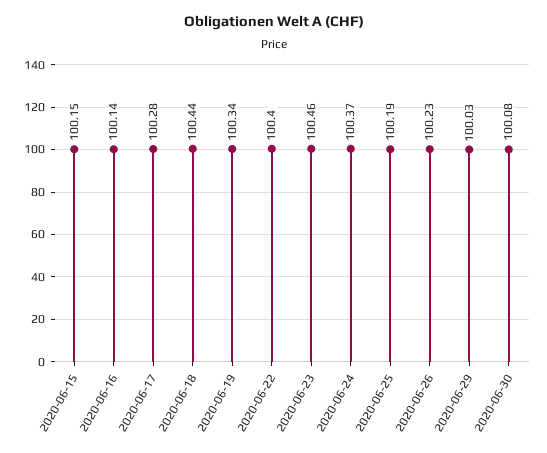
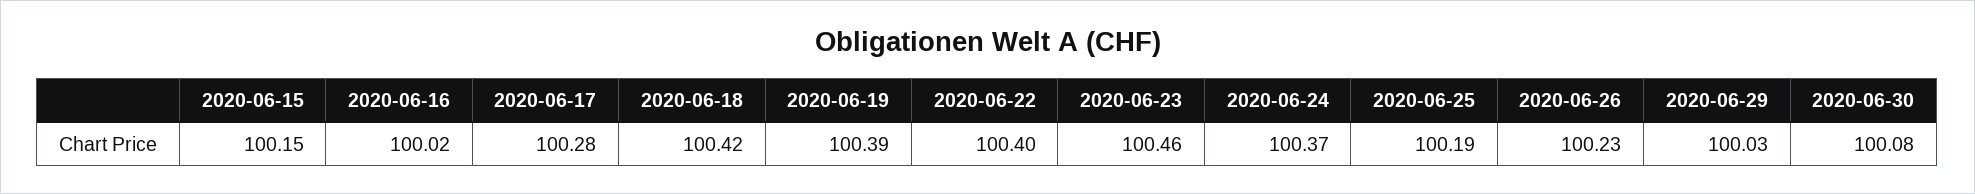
  {
    "2020-06-15": 100.15,
-   "2020-06-16": 100.14,
+   "2020-06-16": 100.02,
    "2020-06-17": 100.28,
-   "2020-06-18": 100.44,
+   "2020-06-18": 100.42,
-   "2020-06-19": 100.34,
+   "2020-06-19": 100.39,
    "2020-06-22": 100.4,
    "2020-06-23": 100.46,
    "2020-06-24": 100.37,
    "2020-06-25": 100.19,
    "2020-06-26": 100.23,
    "2020-06-29": 100.03,
    "2020-06-30": 100.08
  }

